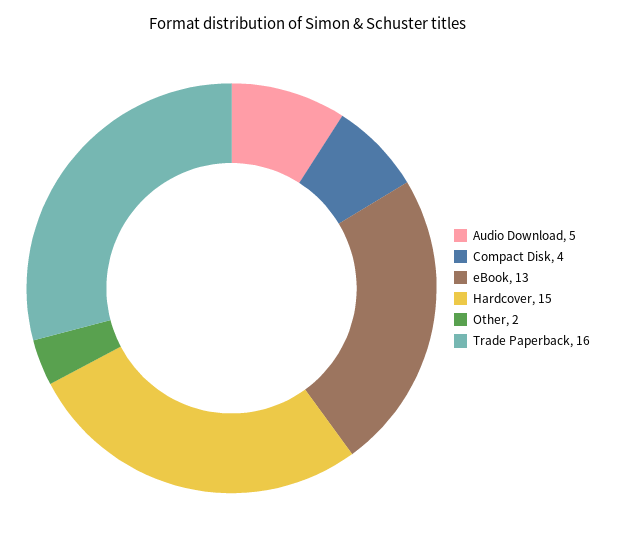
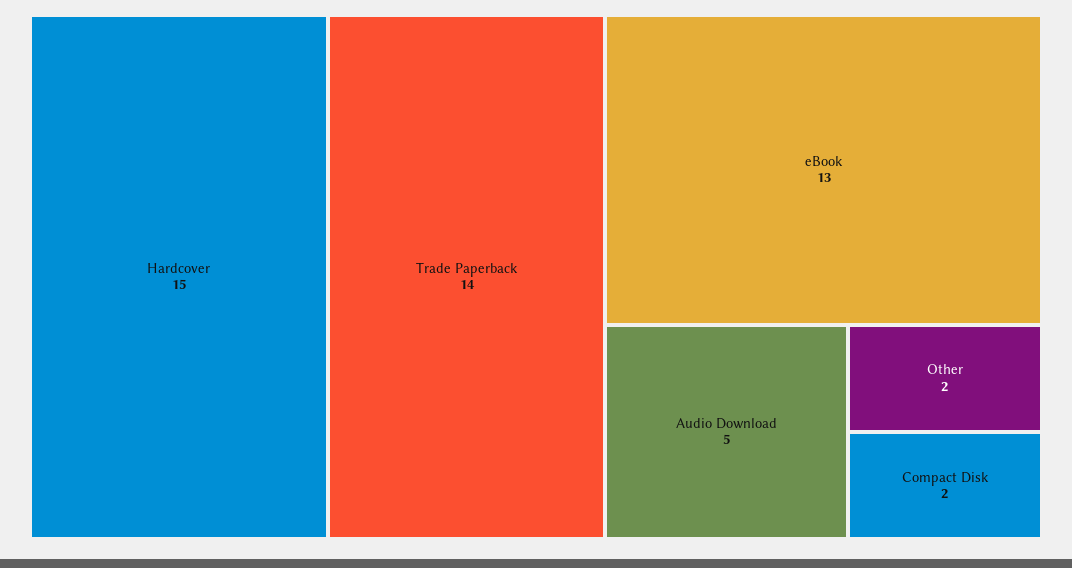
  {
    "Audio Download": 5,
-   "Compact Disk": 4,
+   "Compact Disk": 2,
    "eBook": 13,
    "Hardcover": 15,
    "Other": 2,
-   "Trade Paperback": 16
+   "Trade Paperback": 14
  }

